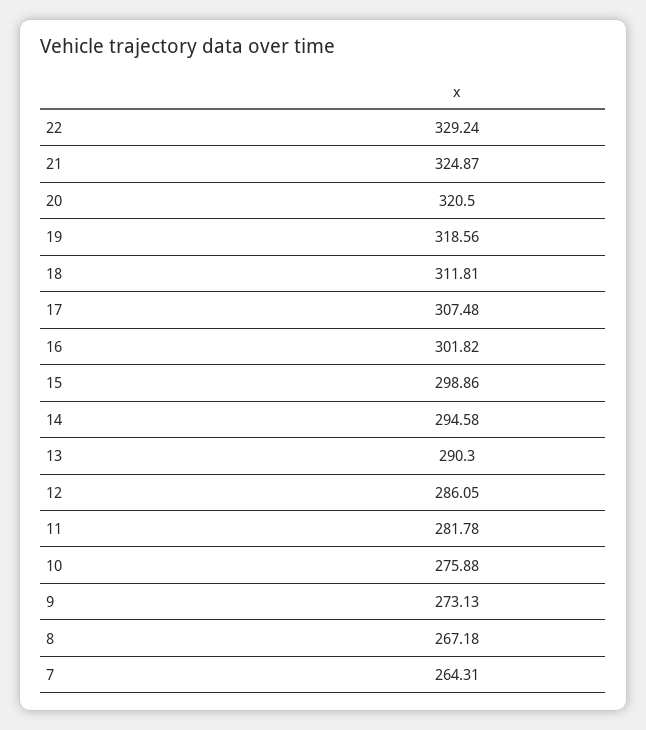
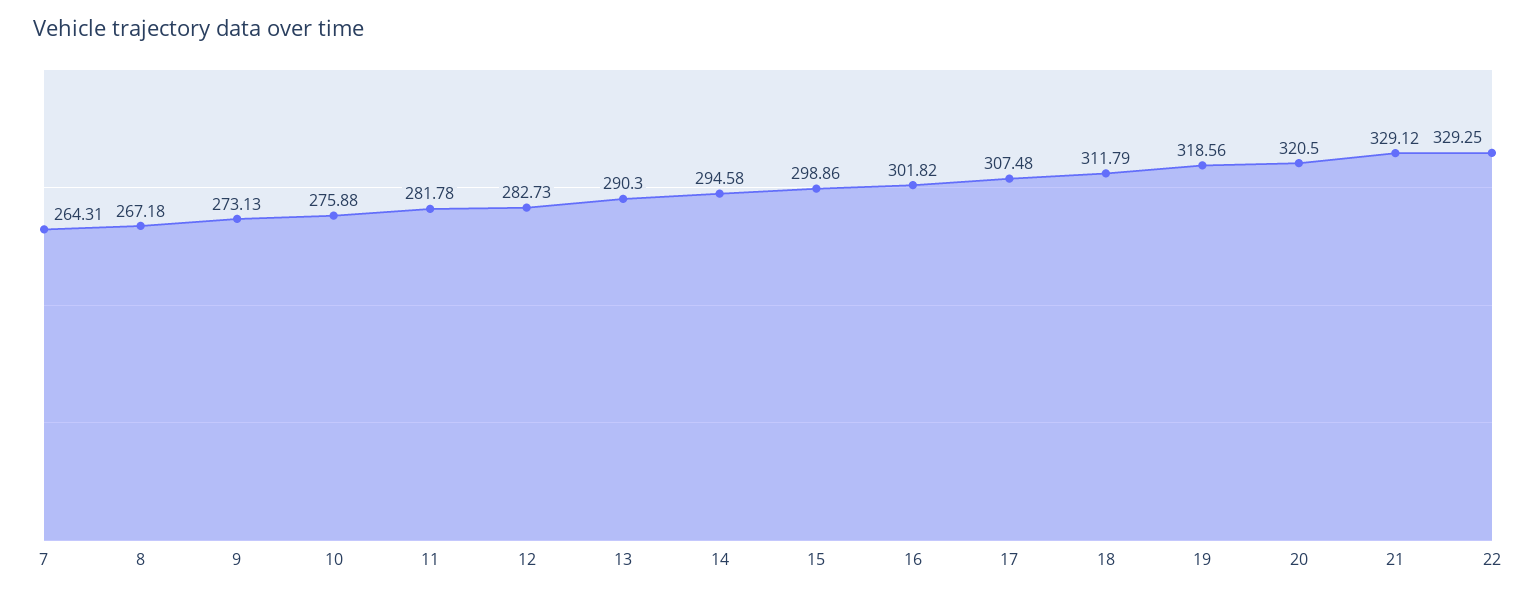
  {
-   "22": 329.24,
+   "22": 329.25,
-   "21": 324.87,
+   "21": 329.12,
    "20": 320.5,
    "19": 318.56,
-   "18": 311.81,
+   "18": 311.79,
    "17": 307.48,
    "16": 301.82,
    "15": 298.86,
    "14": 294.58,
    "13": 290.3,
-   "12": 286.05,
+   "12": 282.73,
    "11": 281.78,
    "10": 275.88,
    "9": 273.13,
    "8": 267.18,
    "7": 264.31
  }

